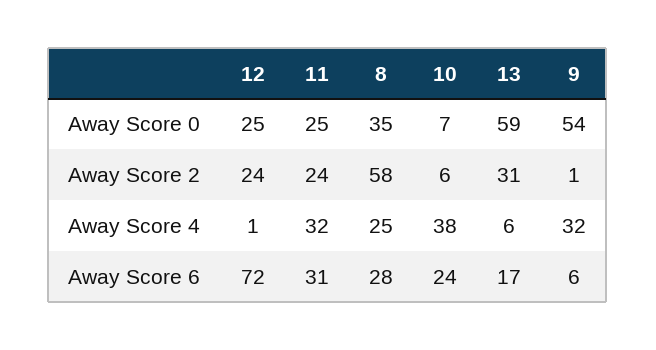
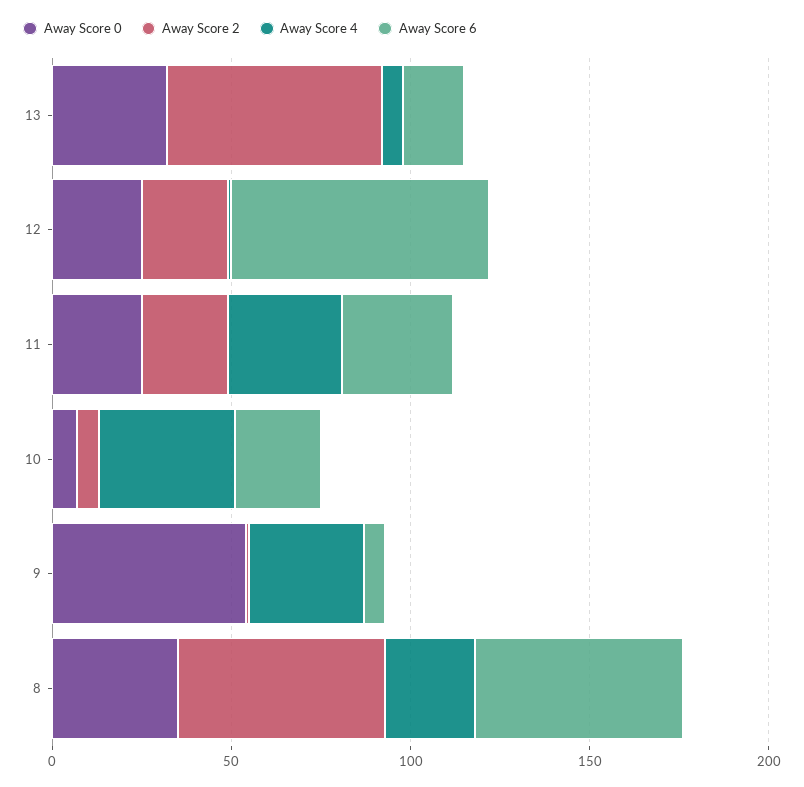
  {
    "Away Score 0": {
      "12": 25,
      "11": 25,
      "8": 35,
      "10": 7,
-     "13": 59,
+     "13": 30,
      "9": 54
    },
    "Away Score 2": {
      "12": 24,
      "11": 24,
      "8": 58,
      "10": 6,
-     "13": 31,
+     "13": 60,
      "9": 1
    },
    "Away Score 4": {
      "12": 1,
      "11": 32,
      "8": 25,
      "10": 38,
      "13": 6,
      "9": 32
    },
    "Away Score 6": {
      "12": 72,
      "11": 31,
-     "8": 28,
+     "8": 60,
      "10": 24,
      "13": 17,
      "9": 6
    }
  }

